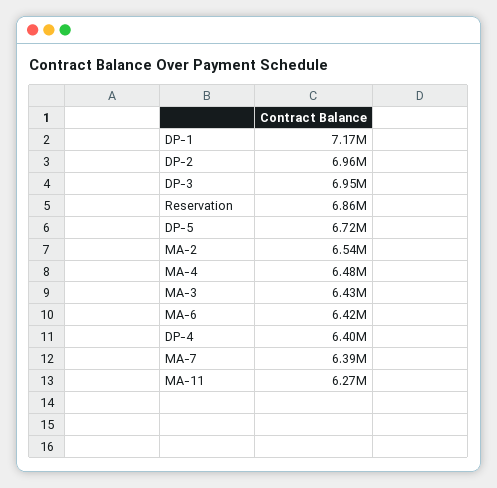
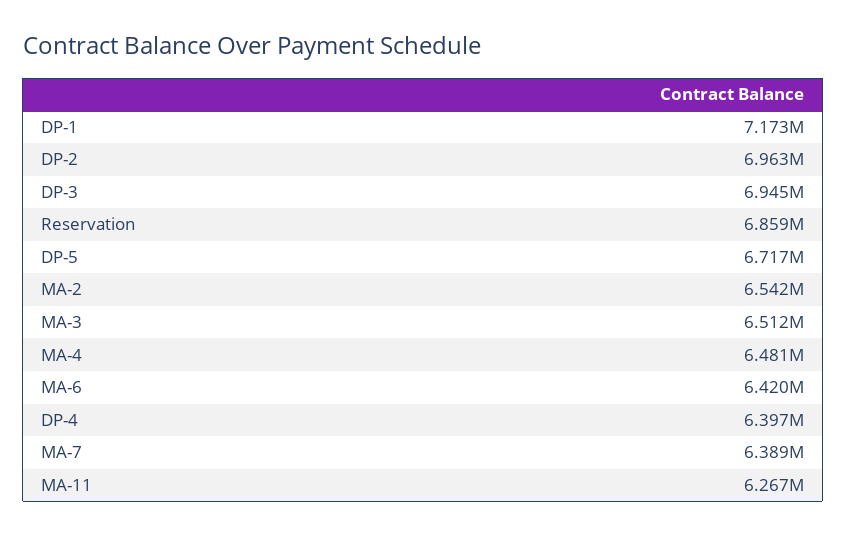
  {
    "DP-1": 7173000,
    "DP-2": 6963000,
    "DP-3": 6945000,
    "Reservation": 6859000,
    "DP-5": 6717000,
    "MA-2": 6542000,
    "MA-4": 6481000,
-   "MA-3": 6430000,
+   "MA-3": 6512000,
    "MA-6": 6420000,
    "DP-4": 6397000,
    "MA-7": 6389000,
    "MA-11": 6267000
  }

